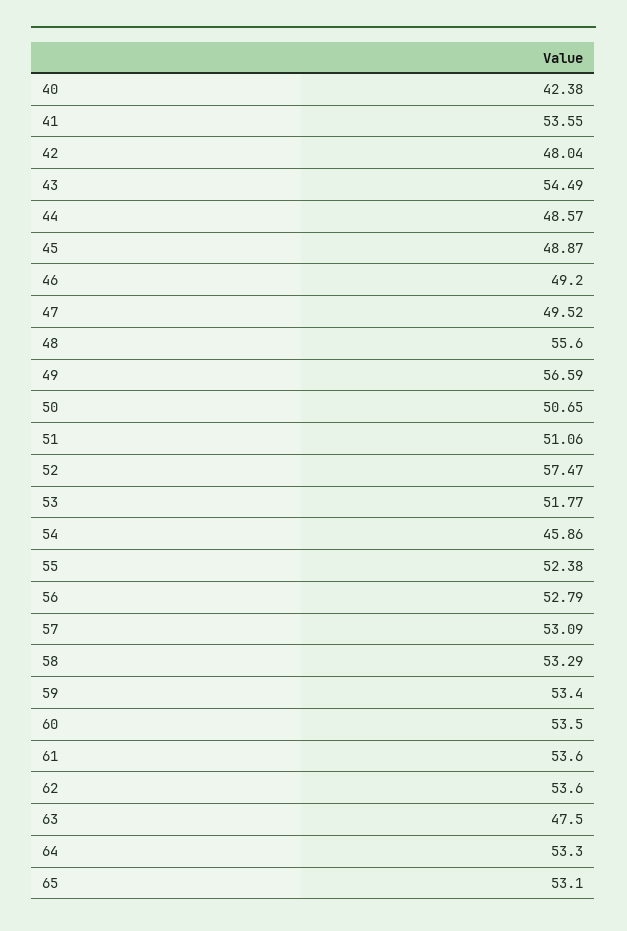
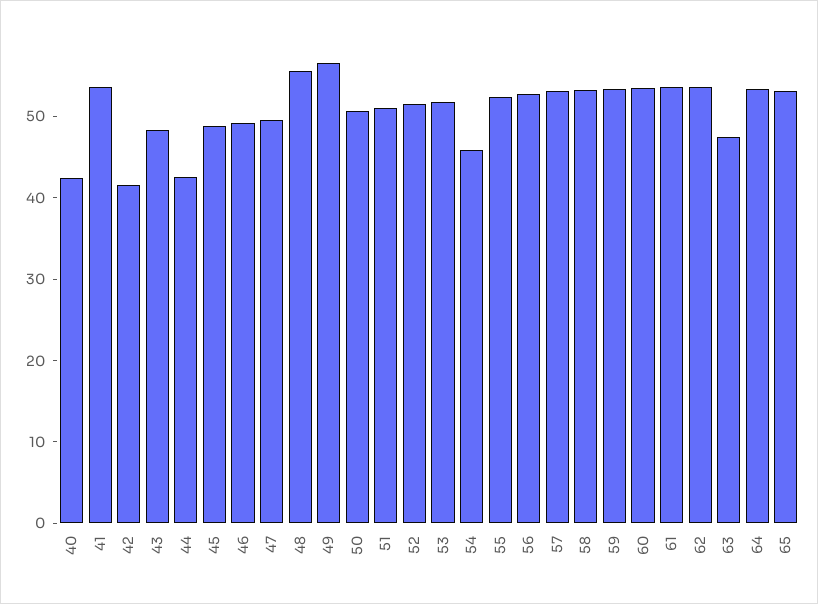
  {
    "40": 42.38,
    "41": 53.55,
-   "42": 48.04,
+   "42": 42,
-   "43": 54.49,
+   "43": 48,
-   "44": 48.57,
+   "44": 42,
    "45": 48.87,
    "46": 49.2,
    "47": 49.52,
    "48": 55.6,
    "49": 56.59,
    "50": 50.65,
    "51": 51.06,
-   "52": 57.47,
+   "52": 52,
    "53": 51.77,
    "54": 45.86,
    "55": 52.38,
    "56": 52.79,
    "57": 53.09,
    "58": 53.29,
    "59": 53.4,
    "60": 53.5,
    "61": 53.6,
    "62": 53.6,
    "63": 47.5,
    "64": 53.3,
    "65": 53.1
  }

